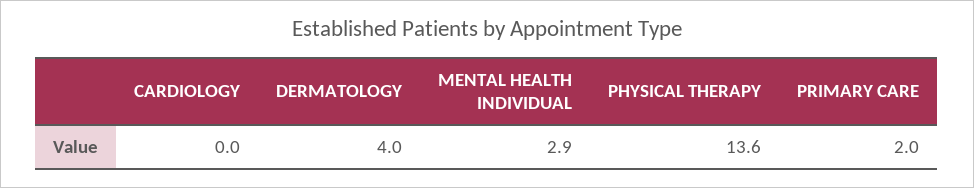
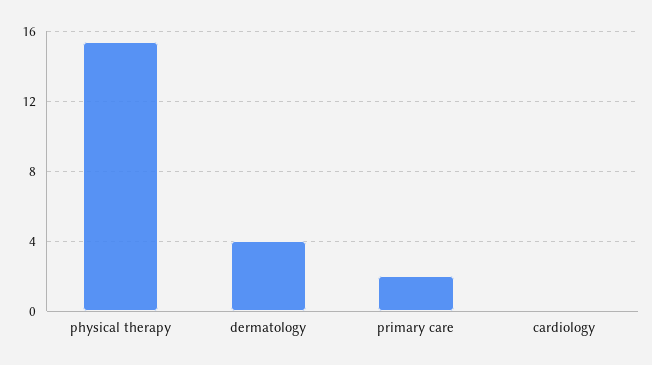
  {
    "CARDIOLOGY": 0,
    "DERMATOLOGY": 4,
-   "MENTAL HEALTH INDIVIDUAL": 2.9,
-   "PHYSICAL THERAPY": 13.6,
+   "PHYSICAL THERAPY": 15.5,
    "PRIMARY CARE": 2
  }

